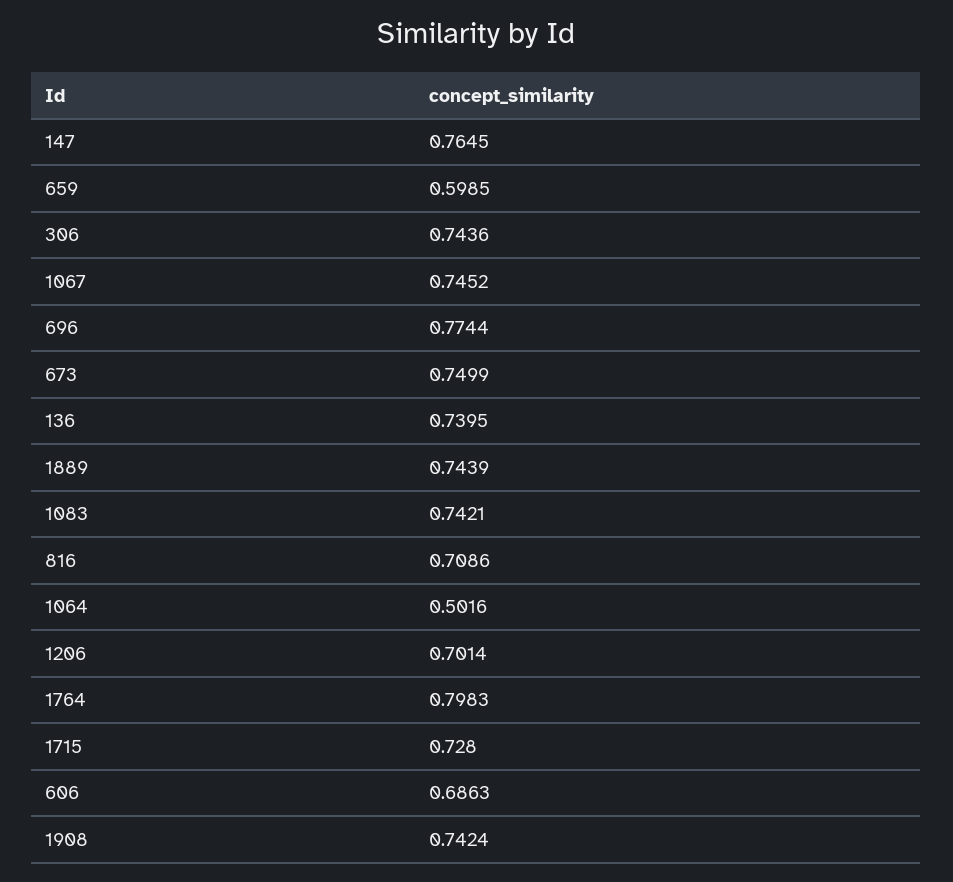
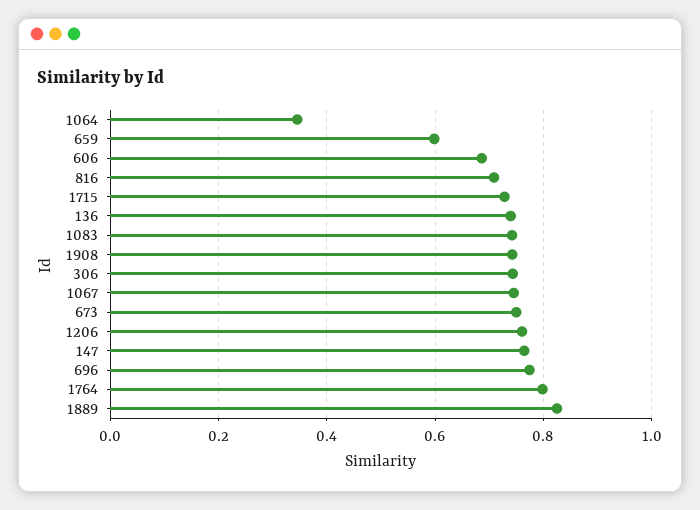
  {
    "147": 0.7645,
    "659": 0.5985,
    "306": 0.7436,
    "1067": 0.7452,
    "696": 0.7744,
    "673": 0.7499,
    "136": 0.7395,
-   "1889": 0.7439,
+   "1889": 0.82,
    "1083": 0.7421,
    "816": 0.7086,
-   "1064": 0.5016,
+   "1064": 0.34,
-   "1206": 0.7014,
+   "1206": 0.76,
    "1764": 0.7983,
    "1715": 0.728,
    "606": 0.6863,
    "1908": 0.7424
  }

